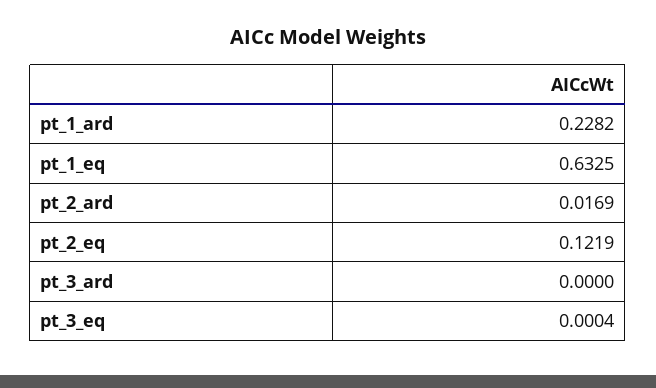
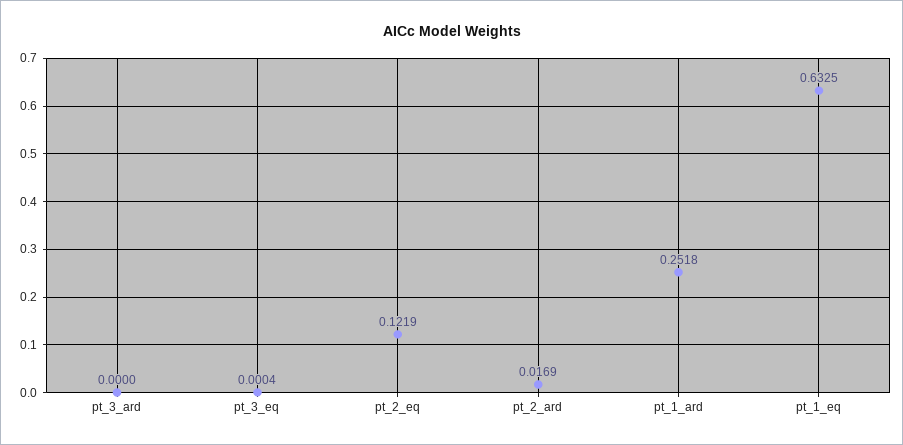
  {
-   "pt_1_ard": 0.2282,
+   "pt_1_ard": 0.2518,
    "pt_1_eq": 0.6325,
    "pt_2_ard": 0.0169,
    "pt_2_eq": 0.1219,
    "pt_3_ard": 0,
    "pt_3_eq": 0.0004
  }

